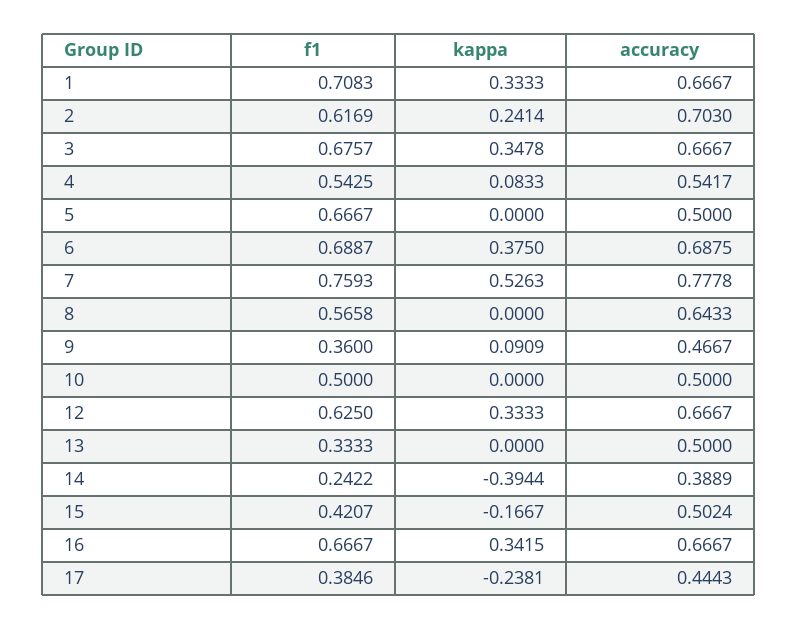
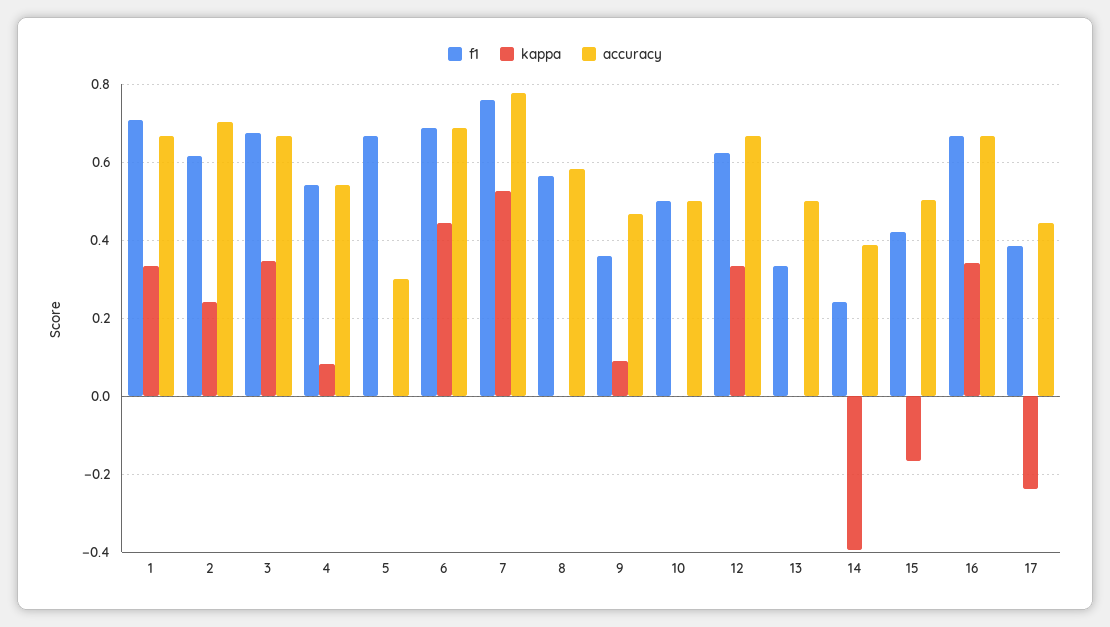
  {
    "f1": {
      "1": 0.7083,
      "2": 0.6169,
      "3": 0.6757,
      "4": 0.5425,
      "5": 0.6667,
      "6": 0.6887,
      "7": 0.7593,
      "8": 0.5658,
      "9": 0.36,
      "10": 0.5,
      "12": 0.625,
      "13": 0.3333,
      "14": 0.2422,
      "15": 0.4207,
      "16": 0.6667,
      "17": 0.3846
    },
    "kappa": {
      "1": 0.3333,
      "2": 0.2414,
      "3": 0.3478,
      "4": 0.0833,
      "5": 0,
-     "6": 0.375,
+     "6": 0.44,
      "7": 0.5263,
      "8": 0,
      "9": 0.0909,
      "10": 0,
      "12": 0.3333,
      "13": 0,
      "14": -0.3944,
      "15": -0.1667,
      "16": 0.3415,
      "17": -0.2381
    },
    "accuracy": {
      "1": 0.6667,
      "2": 0.703,
      "3": 0.6667,
      "4": 0.5417,
-     "5": 0.5,
+     "5": 0.3,
      "6": 0.6875,
      "7": 0.7778,
-     "8": 0.6433,
+     "8": 0.58,
      "9": 0.4667,
      "10": 0.5,
      "12": 0.6667,
      "13": 0.5,
      "14": 0.3889,
      "15": 0.5024,
      "16": 0.6667,
      "17": 0.4443
    }
  }

